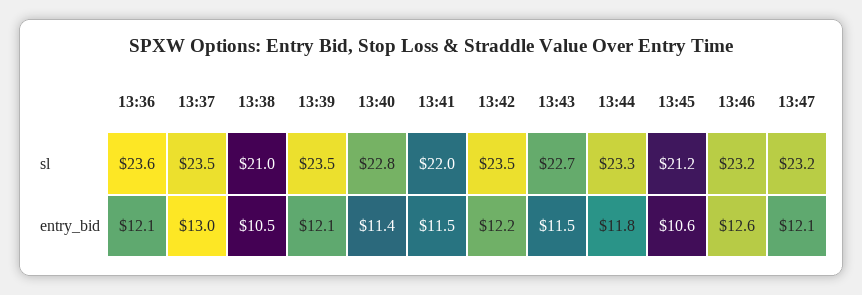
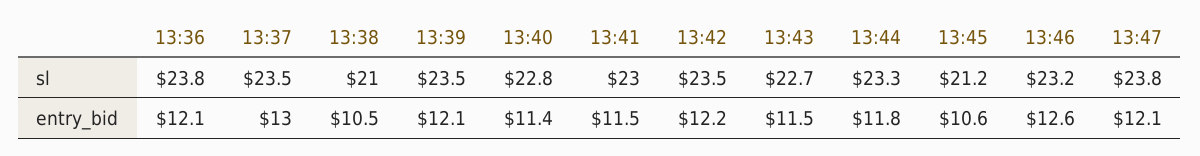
  {
    "13:36": {
-     "sl": 23.6,
+     "sl": 23.8,
      "entry_bid": 12.1
    },
    "13:37": {
      "sl": 23.5,
      "entry_bid": 13
    },
    "13:38": {
      "sl": 21,
      "entry_bid": 10.5
    },
    "13:39": {
      "sl": 23.5,
      "entry_bid": 12.1
    },
    "13:40": {
      "sl": 22.8,
      "entry_bid": 11.4
    },
    "13:41": {
-     "sl": 22,
+     "sl": 23,
      "entry_bid": 11.5
    },
    "13:42": {
      "sl": 23.5,
      "entry_bid": 12.2
    },
    "13:43": {
      "sl": 22.7,
      "entry_bid": 11.5
    },
    "13:44": {
      "sl": 23.3,
      "entry_bid": 11.8
    },
    "13:45": {
      "sl": 21.2,
      "entry_bid": 10.6
    },
    "13:46": {
      "sl": 23.2,
      "entry_bid": 12.6
    },
    "13:47": {
-     "sl": 23.2,
+     "sl": 23.8,
      "entry_bid": 12.1
    }
  }

